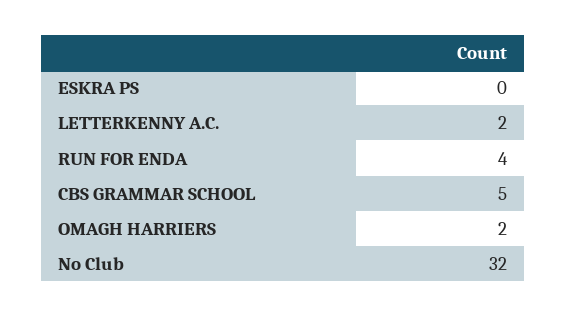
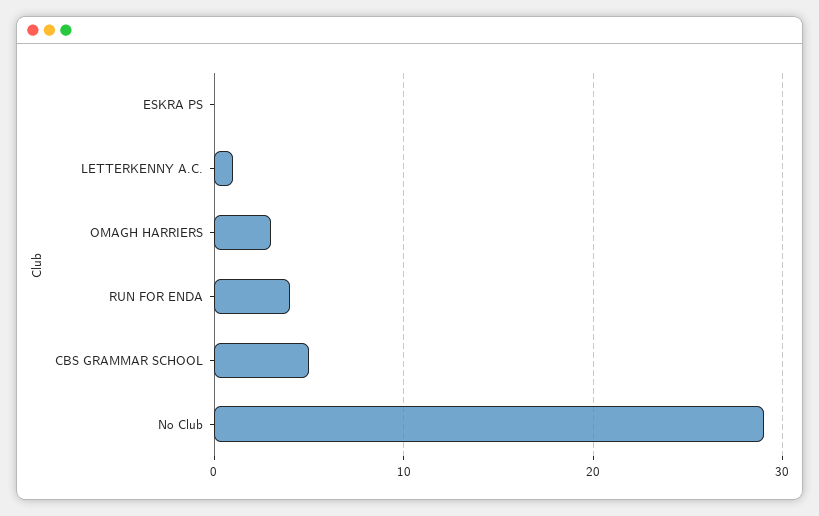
  {
    "ESKRA PS": 0,
-   "LETTERKENNY A.C.": 2,
+   "LETTERKENNY A.C.": 1,
    "RUN FOR ENDA": 4,
    "CBS GRAMMAR SCHOOL": 5,
-   "OMAGH HARRIERS": 2,
+   "OMAGH HARRIERS": 3,
-   "No Club": 32
+   "No Club": 29
  }

